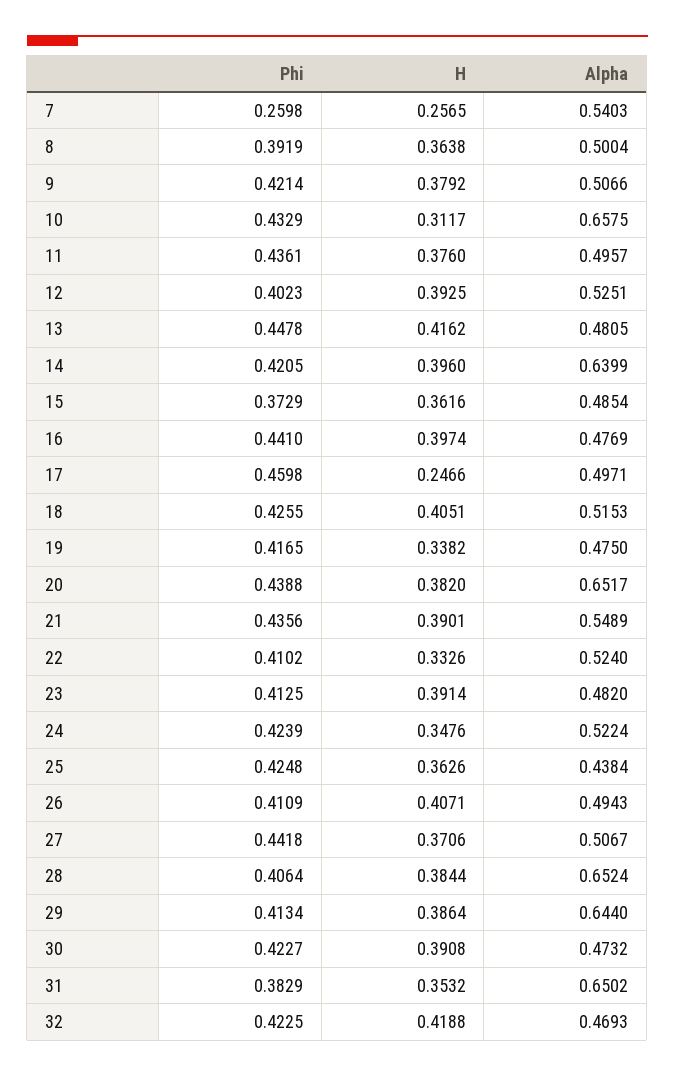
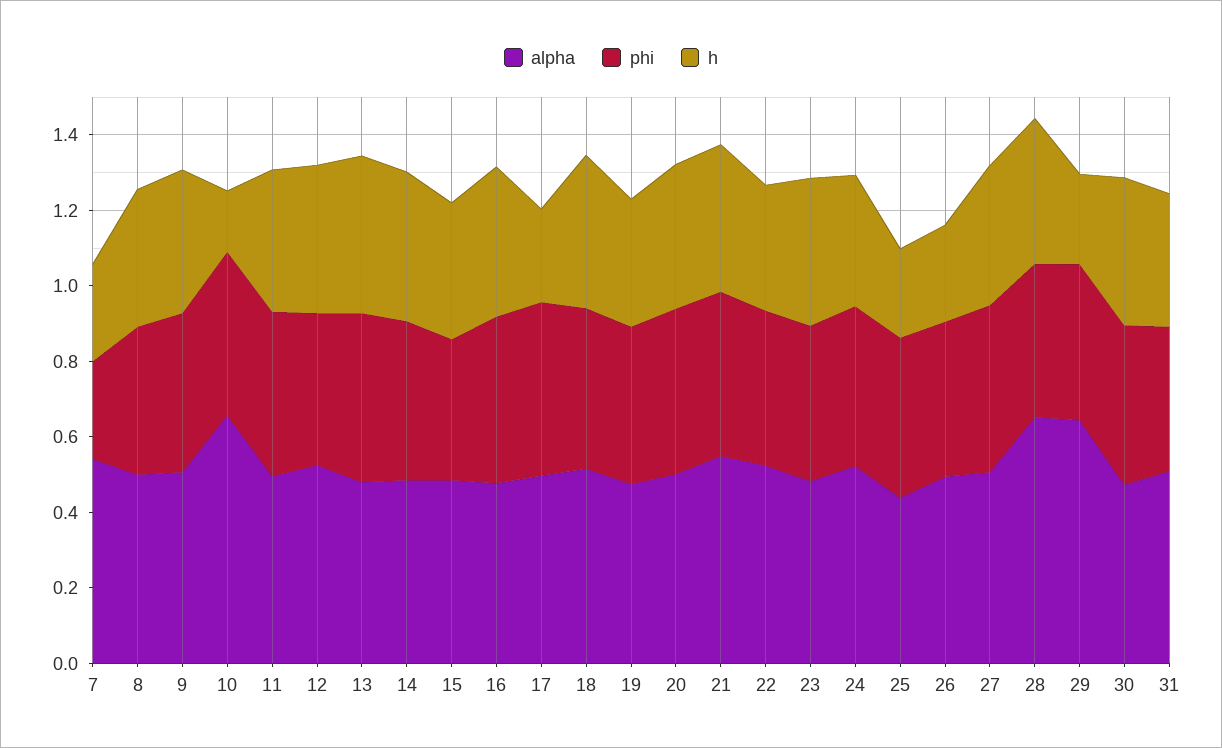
  {
    "Phi": {
      "7": 0.2598,
      "8": 0.3919,
      "9": 0.4214,
      "10": 0.4329,
      "11": 0.4361,
      "12": 0.4023,
      "13": 0.4478,
      "14": 0.4205,
      "15": 0.3729,
      "16": 0.441,
      "17": 0.4598,
      "18": 0.4255,
      "19": 0.4165,
      "20": 0.4388,
      "21": 0.4356,
      "22": 0.4102,
      "23": 0.4125,
      "24": 0.4239,
      "25": 0.4248,
      "26": 0.4109,
      "27": 0.4418,
      "28": 0.4064,
      "29": 0.4134,
      "30": 0.4227,
-     "31": 0.3829,
+     "31": 0.3829
-     "32": 0.4225
    },
    "H": {
      "7": 0.2565,
      "8": 0.3638,
      "9": 0.3792,
-     "10": 0.3117,
+     "10": 0.15,
      "11": 0.376,
      "12": 0.3925,
      "13": 0.4162,
      "14": 0.396,
      "15": 0.3616,
      "16": 0.3974,
      "17": 0.2466,
      "18": 0.4051,
      "19": 0.3382,
      "20": 0.382,
      "21": 0.3901,
      "22": 0.3326,
      "23": 0.3914,
      "24": 0.3476,
-     "25": 0.3626,
+     "25": 0.25,
-     "26": 0.4071,
+     "26": 0.25,
      "27": 0.3706,
      "28": 0.3844,
-     "29": 0.3864,
+     "29": 0.25,
      "30": 0.3908,
-     "31": 0.3532,
+     "31": 0.3532
-     "32": 0.4188
    },
    "Alpha": {
      "7": 0.5403,
      "8": 0.5004,
      "9": 0.5066,
      "10": 0.6575,
      "11": 0.4957,
      "12": 0.5251,
      "13": 0.4805,
-     "14": 0.6399,
+     "14": 0.5,
      "15": 0.4854,
      "16": 0.4769,
      "17": 0.4971,
      "18": 0.5153,
      "19": 0.475,
-     "20": 0.6517,
+     "20": 0.5,
      "21": 0.5489,
      "22": 0.524,
      "23": 0.482,
      "24": 0.5224,
      "25": 0.4384,
      "26": 0.4943,
      "27": 0.5067,
      "28": 0.6524,
      "29": 0.644,
      "30": 0.4732,
-     "31": 0.6502,
+     "31": 0.5
-     "32": 0.4693
    }
  }

